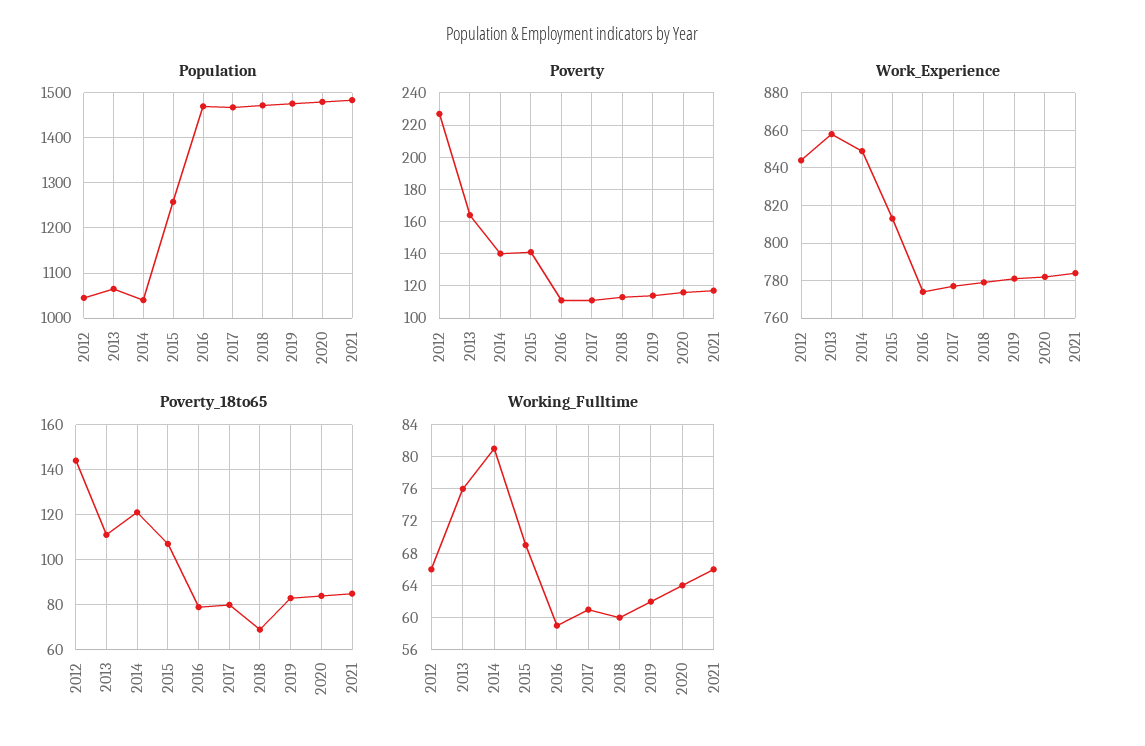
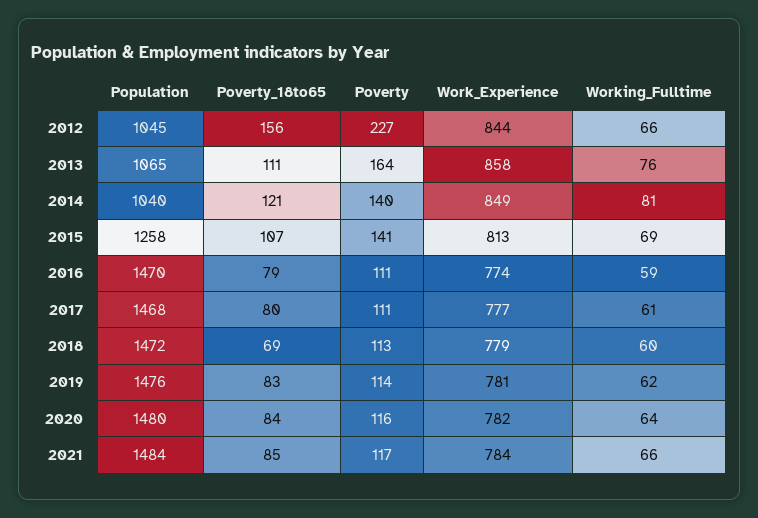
  {
    "Population": {
      "2012": 1045,
      "2013": 1065,
      "2014": 1040,
      "2015": 1258,
      "2016": 1470,
      "2017": 1468,
      "2018": 1472,
      "2019": 1476,
      "2020": 1480,
      "2021": 1484
    },
    "Poverty": {
      "2012": 227,
      "2013": 164,
      "2014": 140,
      "2015": 141,
      "2016": 111,
      "2017": 111,
      "2018": 113,
      "2019": 114,
      "2020": 116,
      "2021": 117
    },
    "Work_Experience": {
      "2012": 844,
      "2013": 858,
      "2014": 849,
      "2015": 813,
      "2016": 774,
      "2017": 777,
      "2018": 779,
      "2019": 781,
      "2020": 782,
      "2021": 784
    },
    "Poverty_18to65": {
-     "2012": 145,
+     "2012": 156,
      "2013": 111,
      "2014": 121,
      "2015": 107,
      "2016": 79,
      "2017": 80,
      "2018": 69,
      "2019": 83,
      "2020": 84,
      "2021": 85
    },
    "Working_Fulltime": {
      "2012": 66,
      "2013": 76,
      "2014": 81,
      "2015": 69,
      "2016": 59,
      "2017": 61,
      "2018": 60,
      "2019": 62,
      "2020": 64,
      "2021": 66
    }
  }

